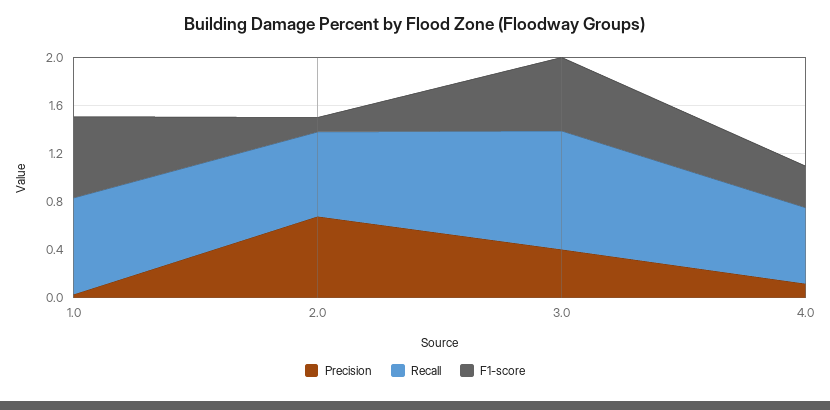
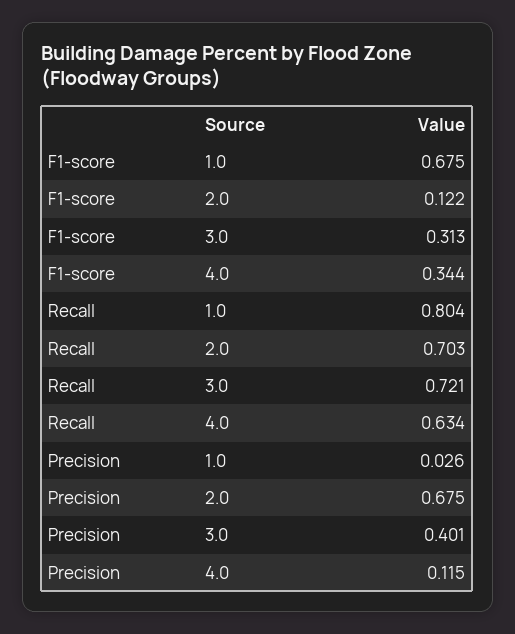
  {
    "Precision": {
      "1.0": 0.026,
      "2.0": 0.675,
      "3.0": 0.401,
      "4.0": 0.115
    },
    "Recall": {
      "1.0": 0.804,
      "2.0": 0.703,
-     "3.0": 1,
+     "3.0": 0.721,
      "4.0": 0.634
    },
    "F1-score": {
      "1.0": 0.675,
      "2.0": 0.122,
-     "3.0": 0.6,
+     "3.0": 0.313,
      "4.0": 0.344
    }
  }

